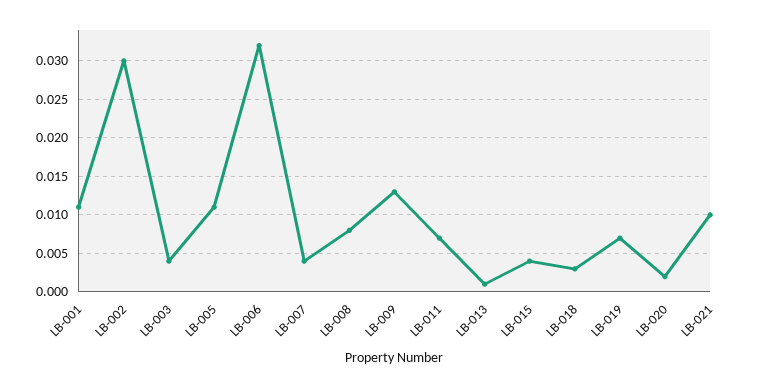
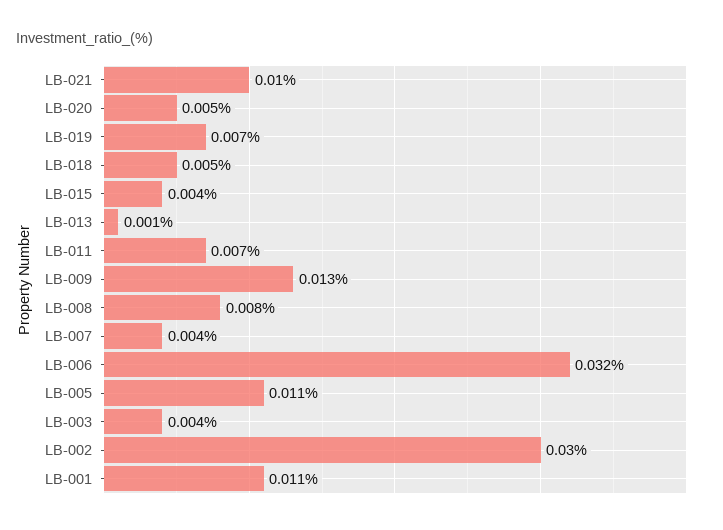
  {
    "LB-001": 0.011,
    "LB-002": 0.03,
    "LB-003": 0.004,
    "LB-005": 0.011,
    "LB-006": 0.032,
    "LB-007": 0.004,
    "LB-008": 0.008,
    "LB-009": 0.013,
    "LB-011": 0.007,
    "LB-013": 0.001,
    "LB-015": 0.004,
-   "LB-018": 0.003,
+   "LB-018": 0.005,
    "LB-019": 0.007,
-   "LB-020": 0.002,
+   "LB-020": 0.005,
    "LB-021": 0.01
  }

